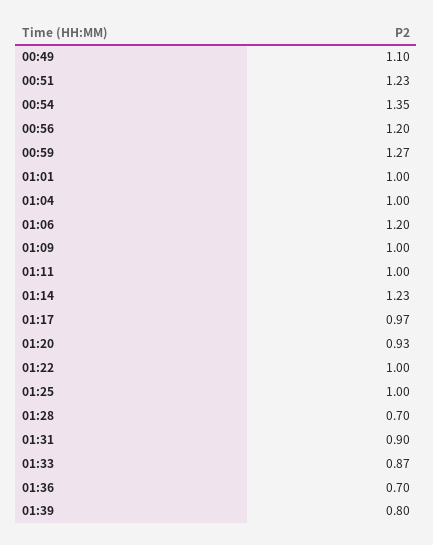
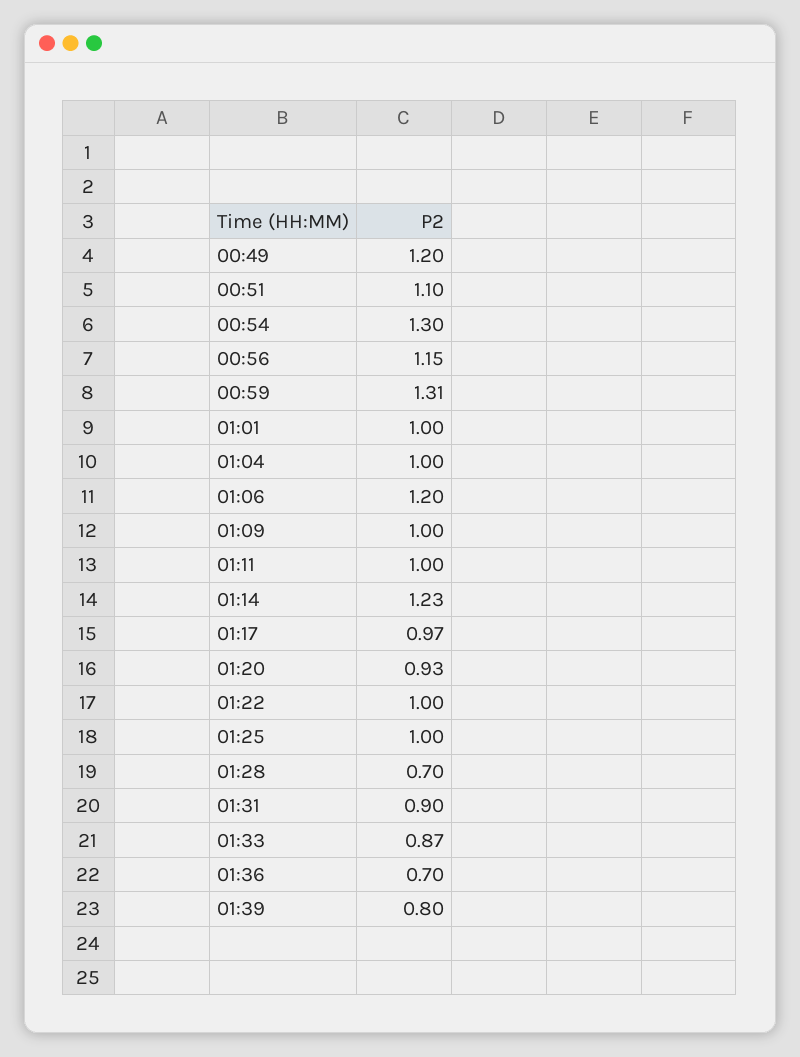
  {
-   "00:49": 1.1,
+   "00:49": 1.2,
-   "00:51": 1.23,
+   "00:51": 1.1,
-   "00:54": 1.35,
+   "00:54": 1.3,
-   "00:56": 1.2,
+   "00:56": 1.15,
-   "00:59": 1.27,
+   "00:59": 1.31,
    "01:01": 1,
    "01:04": 1,
    "01:06": 1.2,
    "01:09": 1,
    "01:11": 1,
    "01:14": 1.23,
    "01:17": 0.97,
    "01:20": 0.93,
    "01:22": 1,
    "01:25": 1,
    "01:28": 0.7,
    "01:31": 0.9,
    "01:33": 0.87,
    "01:36": 0.7,
    "01:39": 0.8
  }

